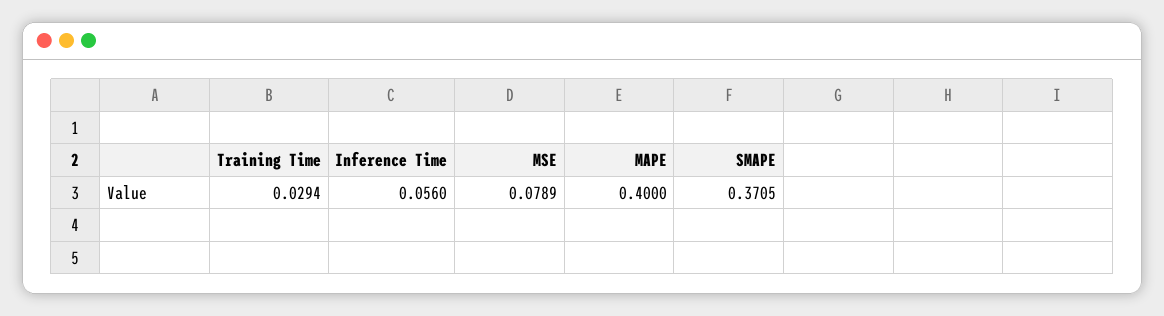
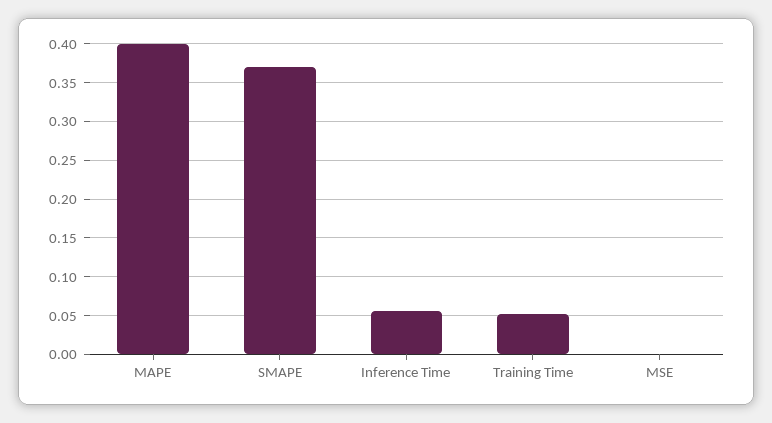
  {
-   "Training Time": 0.0294,
+   "Training Time": 0.05,
    "Inference Time": 0.056,
-   "MSE": 0.0789,
+   "MSE": 0,
    "MAPE": 0.4,
    "SMAPE": 0.3705
  }

